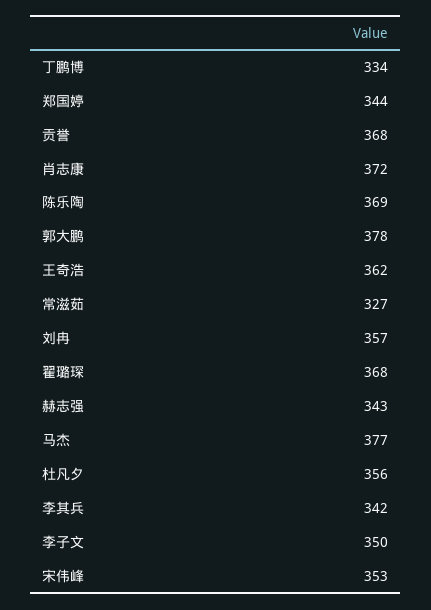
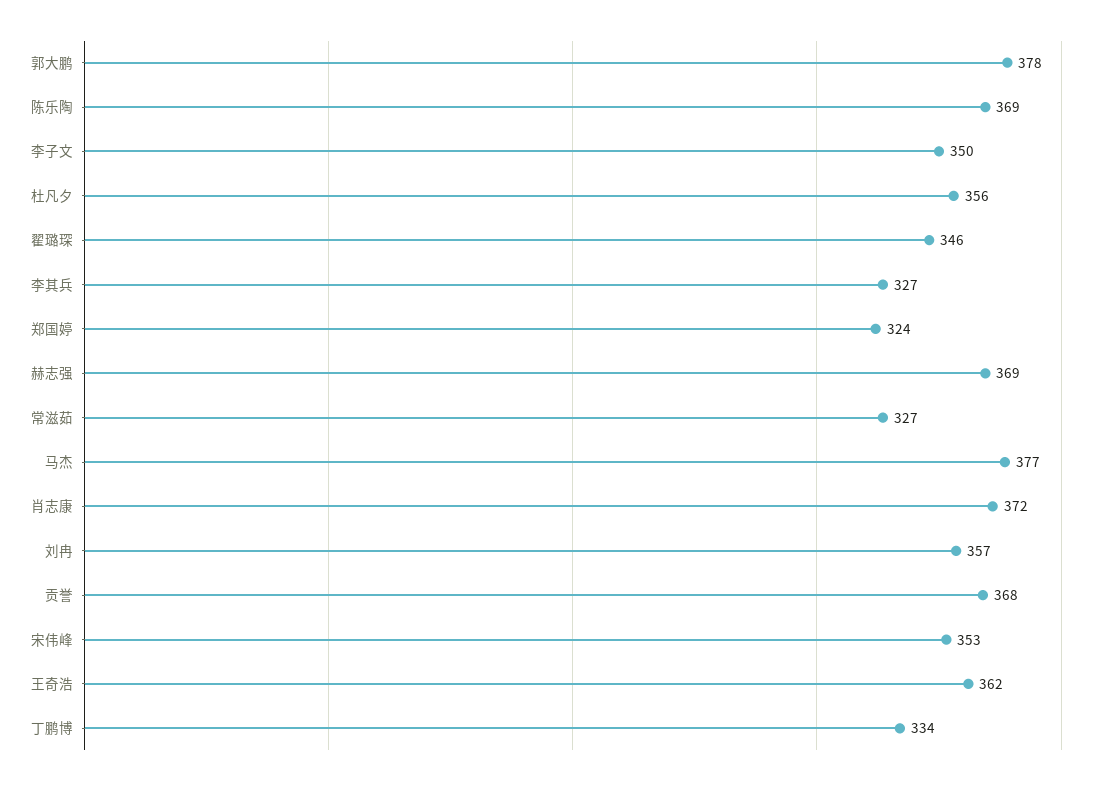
  {
    "丁鹏博": 334,
-   "郑国婷": 344,
+   "郑国婷": 324,
    "贡誉": 368,
    "肖志康": 372,
    "陈乐陶": 369,
    "郭大鹏": 378,
    "王奇浩": 362,
    "常滋茹": 327,
    "刘冉": 357,
-   "翟璐琛": 368,
+   "翟璐琛": 346,
-   "赫志强": 343,
+   "赫志强": 369,
    "马杰": 377,
    "杜凡夕": 356,
-   "李其兵": 342,
+   "李其兵": 327,
    "李子文": 350,
    "宋伟峰": 353
  }

